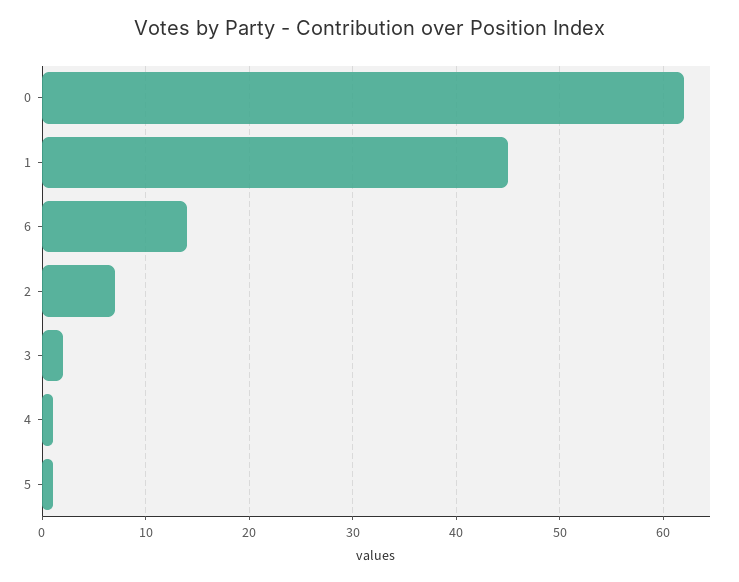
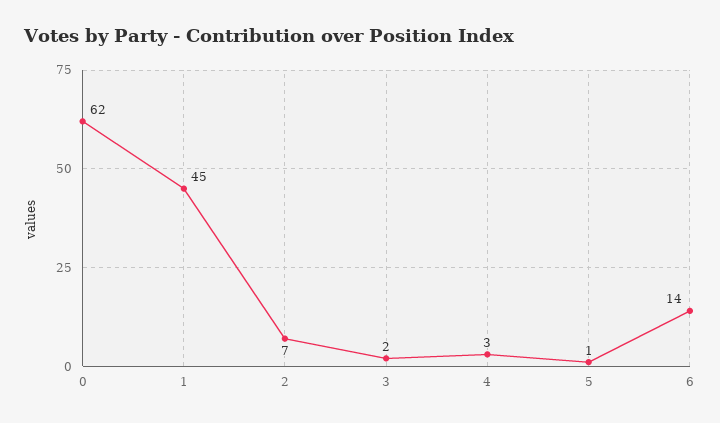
  {
    "0": 62,
    "1": 45,
    "6": 14,
    "2": 7,
    "3": 2,
-   "4": 1,
+   "4": 3,
    "5": 1
  }

